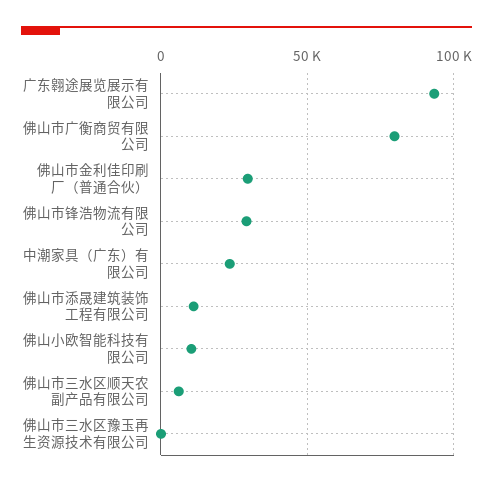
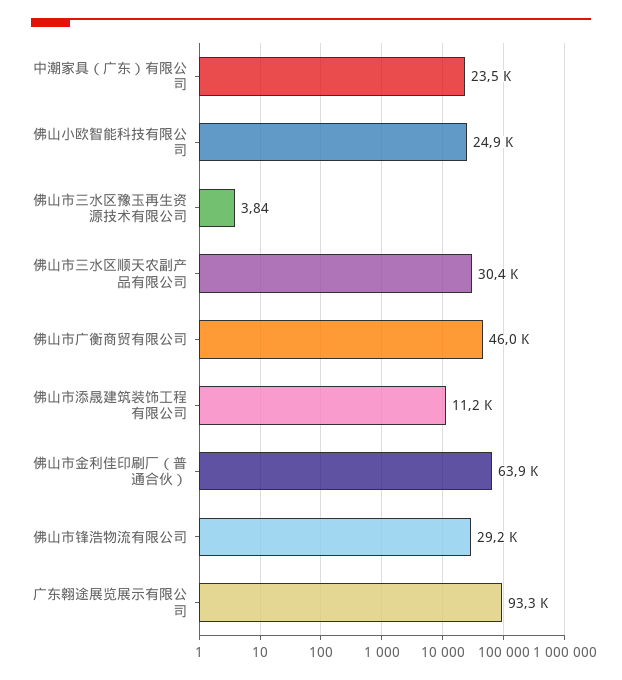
  {
    "广东翱途展览展示有限公司": 93300,
-   "佛山市广衡商贸有限公司": 80000,
+   "佛山市广衡商贸有限公司": 46000,
-   "佛山市金利佳印刷厂（普通合伙）": 30000,
+   "佛山市金利佳印刷厂（普通合伙）": 63900,
    "佛山市锋浩物流有限公司": 29200,
    "中潮家具（广东）有限公司": 23500,
    "佛山市添晟建筑装饰工程有限公司": 11200,
-   "佛山小欧智能科技有限公司": 10000,
+   "佛山小欧智能科技有限公司": 24900,
-   "佛山市三水区顺天农副产品有限公司": 5000,
+   "佛山市三水区顺天农副产品有限公司": 30400,
    "佛山市三水区豫玉再生资源技术有限公司": 3.84
  }

